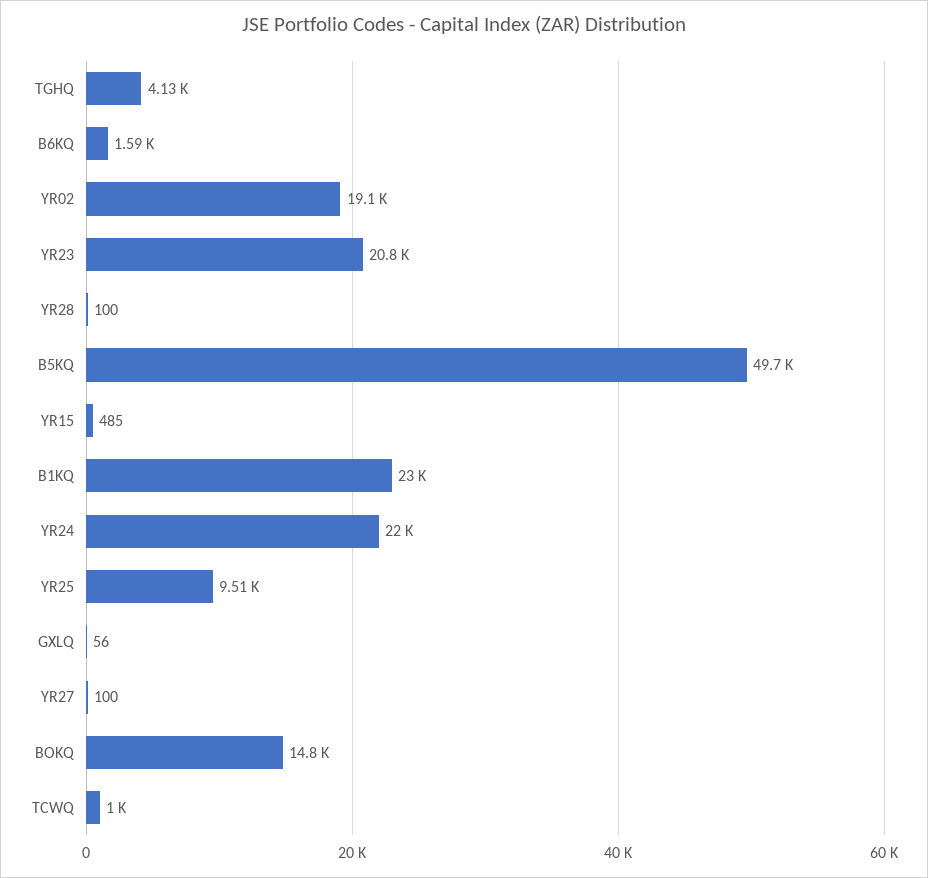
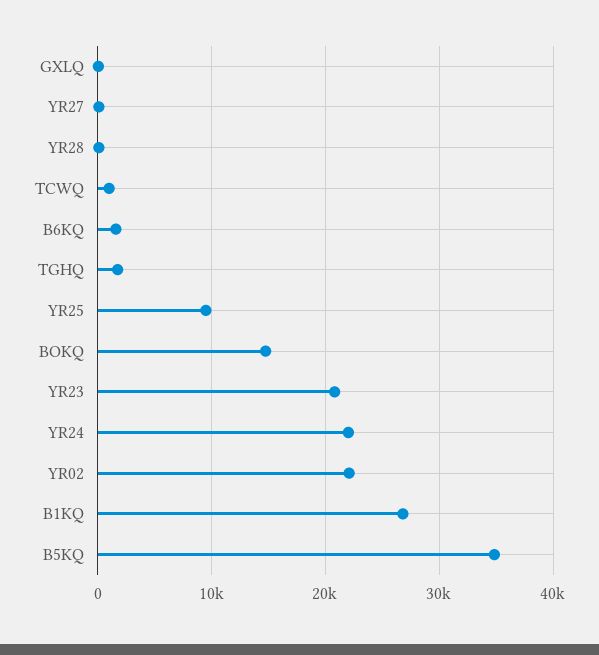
  {
-   "TGHQ": 4130,
+   "TGHQ": 2000,
    "B6KQ": 1590,
-   "YR02": 19100,
+   "YR02": 22000,
    "YR23": 20800,
    "YR28": 100,
-   "B5KQ": 49700,
+   "B5KQ": 35000,
-   "YR15": 485,
-   "B1KQ": 23000,
+   "B1KQ": 27000,
    "YR24": 22000,
    "YR25": 9510,
    "GXLQ": 56,
    "YR27": 100,
    "BOKQ": 14800,
    "TCWQ": 1000
  }

